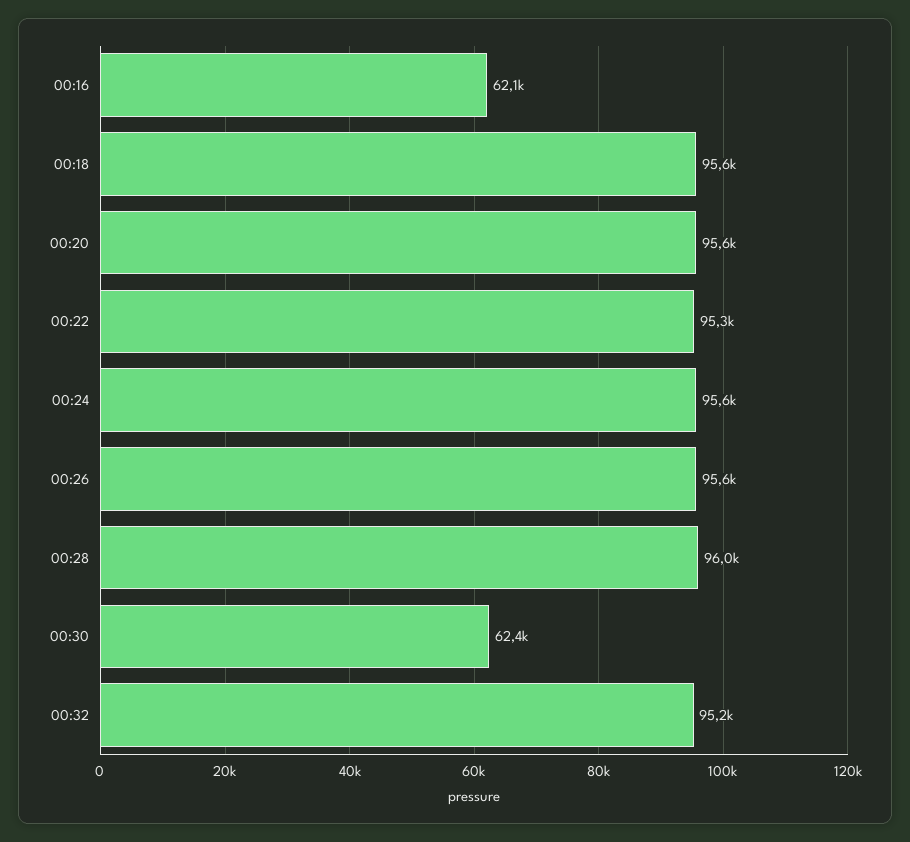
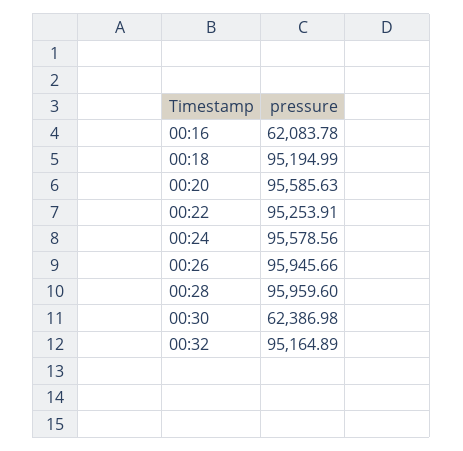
  {
    "00:16": 62083.78,
-   "00:18": 95600,
+   "00:18": 95194.99,
    "00:20": 95585.63,
    "00:22": 95253.91,
    "00:24": 95578.56,
-   "00:26": 95600,
+   "00:26": 95945.66,
    "00:28": 95959.6,
    "00:30": 62386.98,
    "00:32": 95164.89
  }

